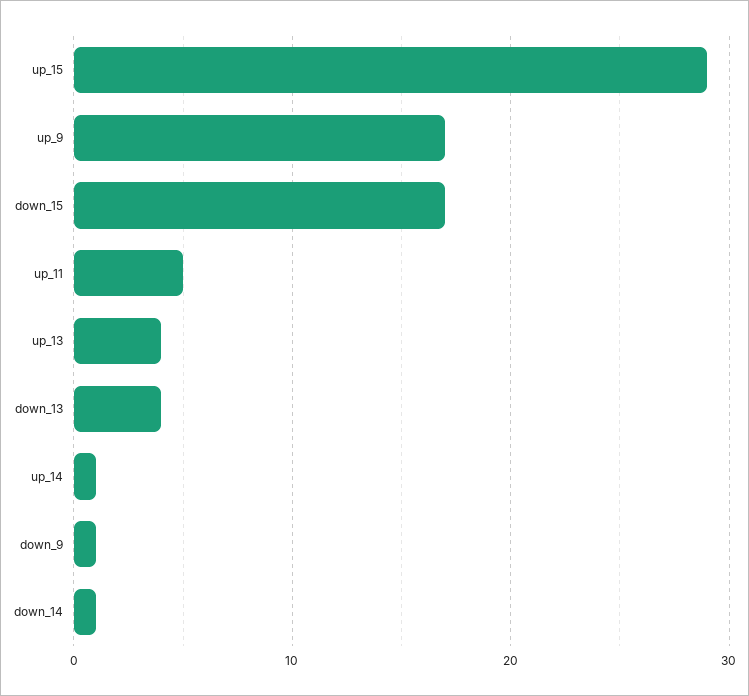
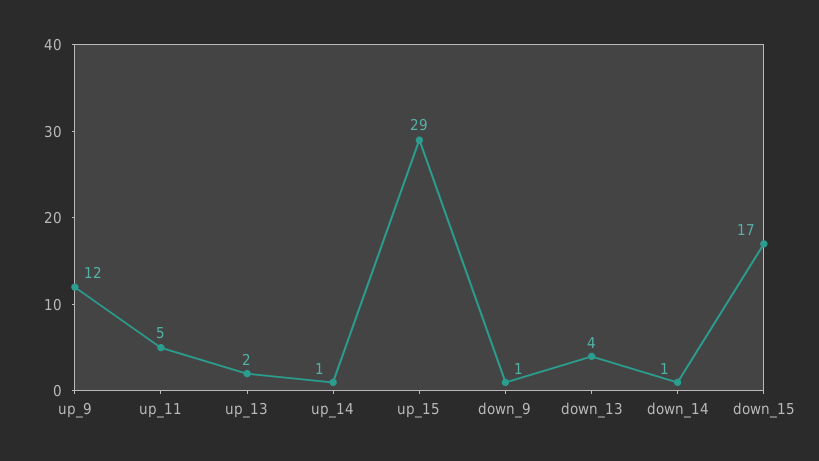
  {
    "up_15": 29,
-   "up_9": 17,
+   "up_9": 12,
    "down_15": 17,
    "up_11": 5,
-   "up_13": 4,
+   "up_13": 2,
    "down_13": 4,
    "up_14": 1,
    "down_9": 1,
    "down_14": 1
  }

